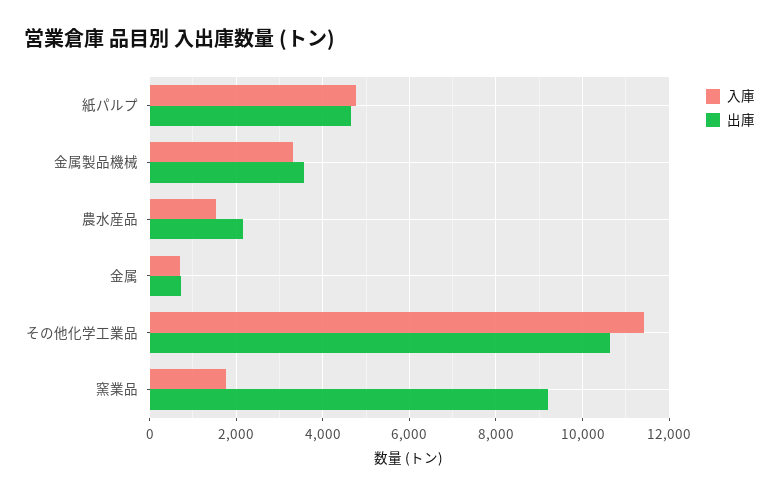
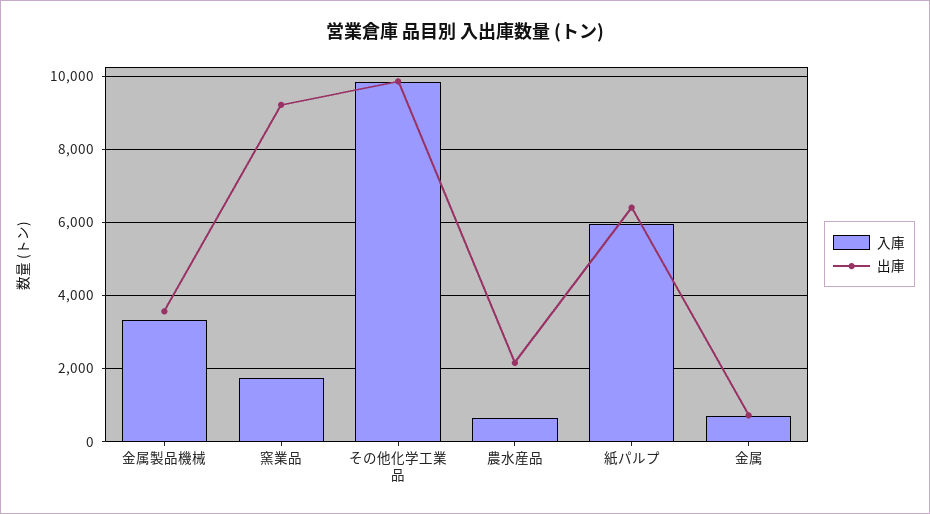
  {
    "入庫": {
-     "紙パルプ": 4800,
+     "紙パルプ": 6000,
      "金属製品機械": 3400,
-     "農水産品": 1600,
+     "農水産品": 600,
      "金属": 800,
-     "その他化学工業品": 11400,
+     "その他化学工業品": 9800,
      "窯業品": 1800
    },
    "出庫": {
-     "紙パルプ": 4600,
+     "紙パルプ": 6400,
      "金属製品機械": 3600,
      "農水産品": 2200,
      "金属": 800,
-     "その他化学工業品": 10600,
+     "その他化学工業品": 9800,
      "窯業品": 9200
    }
  }

